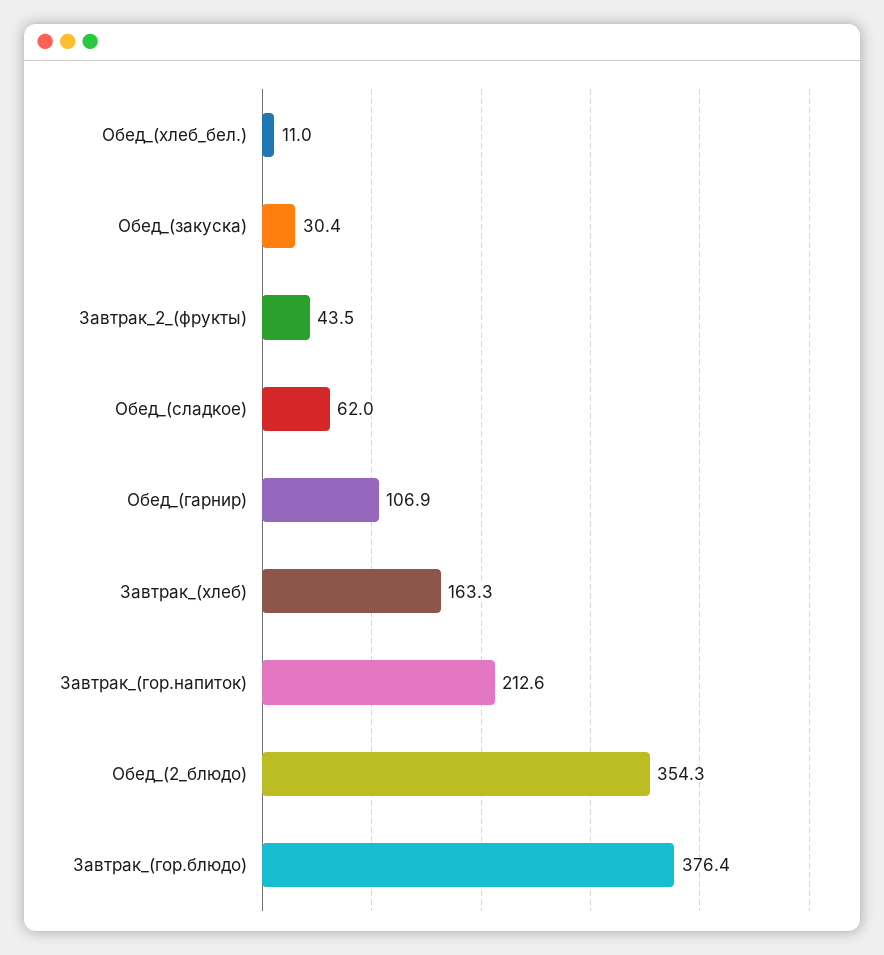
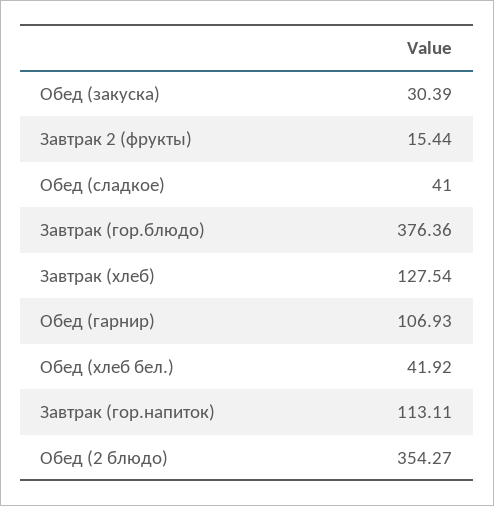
  {
-   "Обед_(хлеб_бел.)": 11,
+   "Обед_(хлеб_бел.)": 41.92,
    "Обед_(закуска)": 30.39,
-   "Завтрак_2_(фрукты)": 43.5,
+   "Завтрак_2_(фрукты)": 15.44,
-   "Обед_(сладкое)": 62,
+   "Обед_(сладкое)": 41,
    "Обед_(гарнир)": 106.93,
-   "Завтрак_(хлеб)": 163.3,
+   "Завтрак_(хлеб)": 127.54,
-   "Завтрак_(гор.напиток)": 212.6,
+   "Завтрак_(гор.напиток)": 113.11,
    "Обед_(2_блюдо)": 354.27,
    "Завтрак_(гор.блюдо)": 376.36
  }

